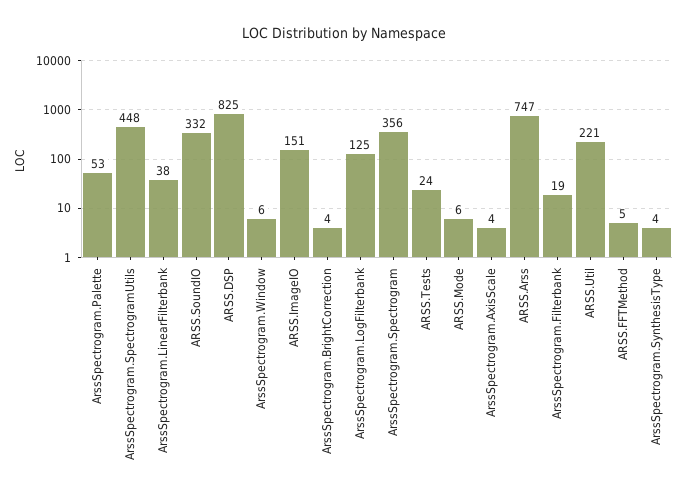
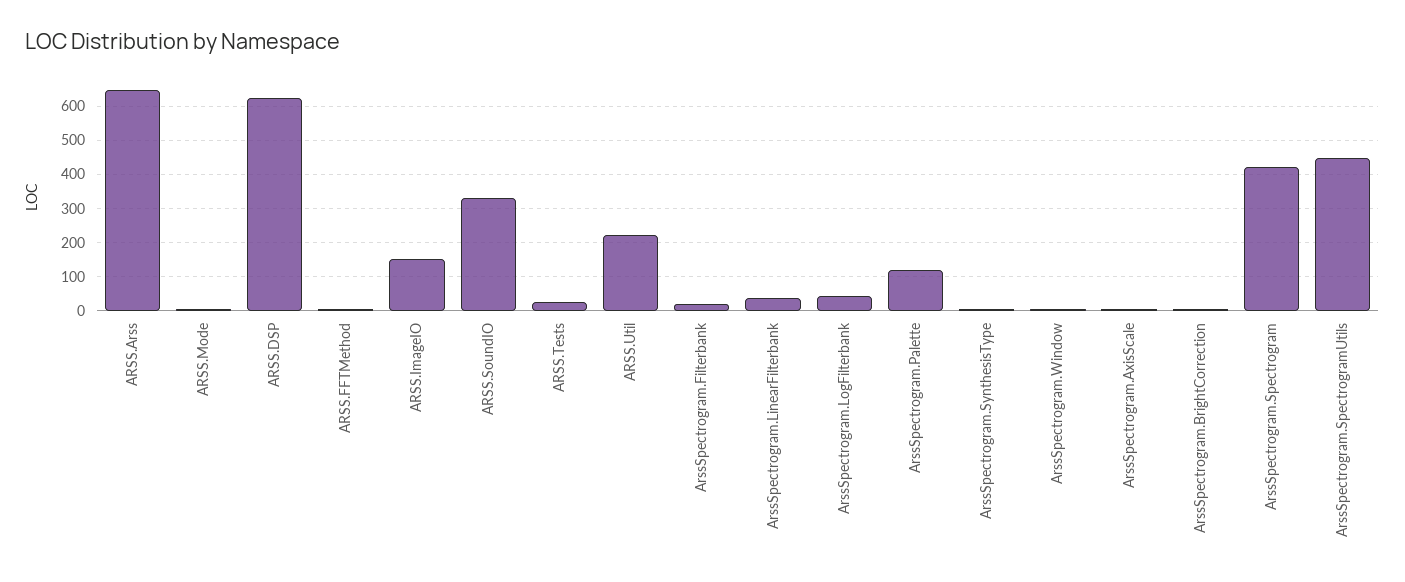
  {
-   "ArssSpectrogram.Palette": 53,
+   "ArssSpectrogram.Palette": 120,
    "ArssSpectrogram.SpectrogramUtils": 448,
    "ArssSpectrogram.LinearFilterbank": 38,
    "ARSS.SoundIO": 332,
-   "ARSS.DSP": 825,
+   "ARSS.DSP": 620,
    "ArssSpectrogram.Window": 6,
    "ARSS.ImageIO": 151,
    "ArssSpectrogram.BrightCorrection": 4,
-   "ArssSpectrogram.LogFilterbank": 125,
+   "ArssSpectrogram.LogFilterbank": 40,
-   "ArssSpectrogram.Spectrogram": 356,
+   "ArssSpectrogram.Spectrogram": 420,
    "ARSS.Tests": 24,
    "ARSS.Mode": 6,
    "ArssSpectrogram.AxisScale": 4,
-   "ARSS.Arss": 747,
+   "ARSS.Arss": 640,
    "ArssSpectrogram.Filterbank": 19,
    "ARSS.Util": 221,
    "ARSS.FFTMethod": 5,
    "ArssSpectrogram.SynthesisType": 4
  }

